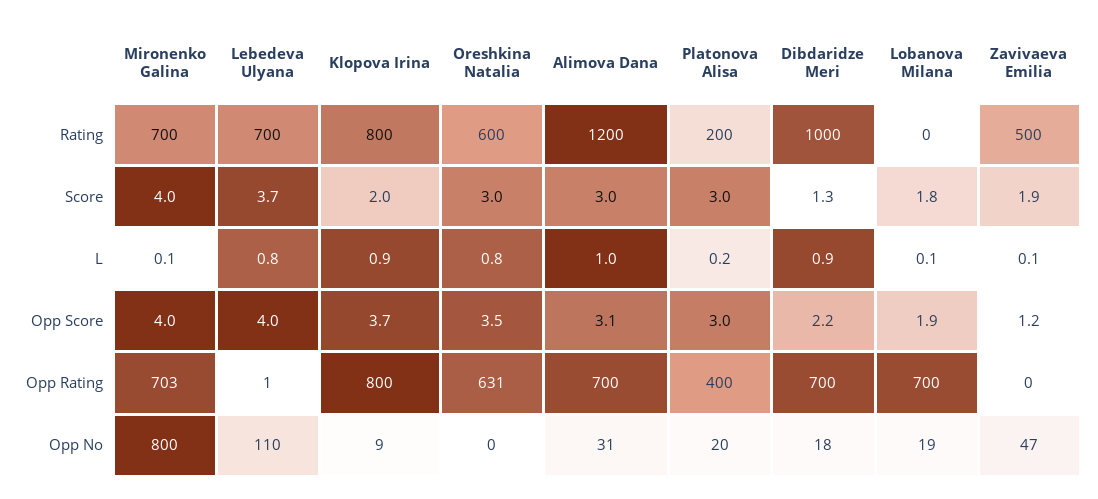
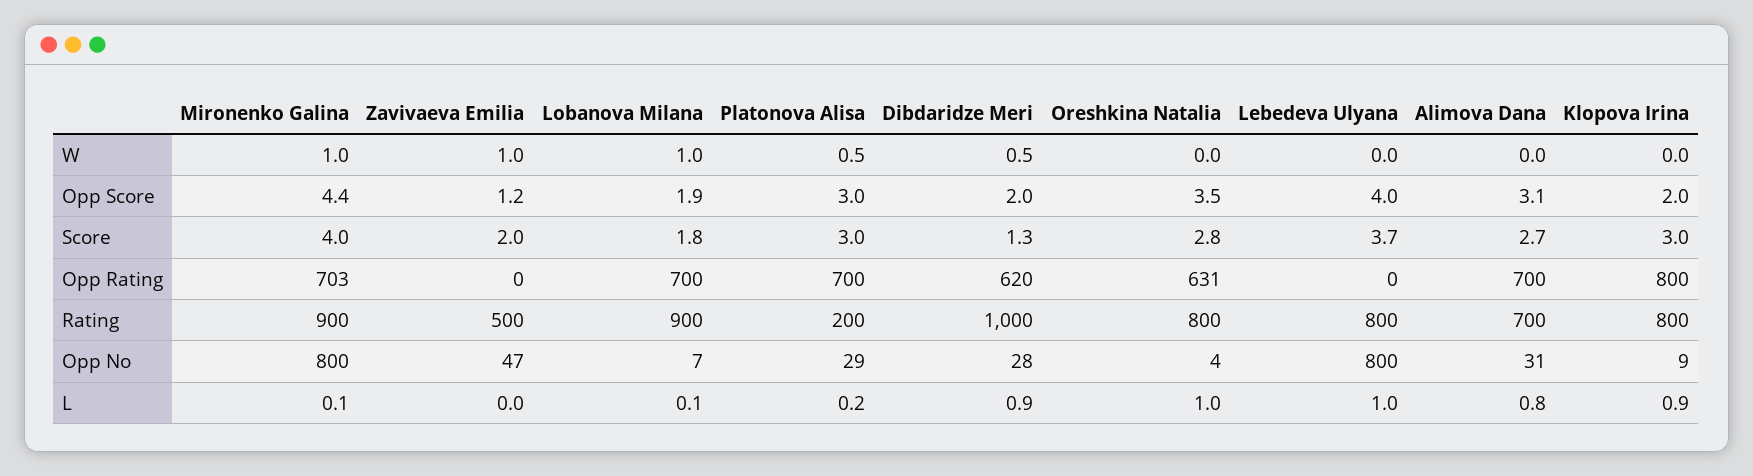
  {
    "Mironenko Galina": {
-     "Rating": 700,
+     "Rating": 900,
      "Score": 4,
      "L": 0.1,
-     "Opp Score": 4,
+     "Opp Score": 4.4,
      "Opp Rating": 703,
-     "Opp No": 800
+     "Opp No": 800,
+     "W": 1
    },
    "Lebedeva Ulyana": {
-     "Rating": 700,
+     "Rating": 800,
      "Score": 3.7,
-     "L": 0.8,
+     "L": 1,
      "Opp Score": 4,
-     "Opp Rating": 1,
+     "Opp Rating": 0,
-     "Opp No": 110
+     "Opp No": 800,
+     "W": 0
    },
    "Klopova Irina": {
      "Rating": 800,
-     "Score": 2,
+     "Score": 3,
      "L": 0.9,
-     "Opp Score": 3.7,
+     "Opp Score": 2,
      "Opp Rating": 800,
-     "Opp No": 9
+     "Opp No": 9,
+     "W": 0
    },
    "Oreshkina Natalia": {
-     "Rating": 600,
+     "Rating": 800,
-     "Score": 3,
+     "Score": 2.8,
-     "L": 0.8,
+     "L": 1,
      "Opp Score": 3.5,
      "Opp Rating": 631,
-     "Opp No": 0
+     "Opp No": 4,
+     "W": 0
    },
    "Alimova Dana": {
-     "Rating": 1200,
+     "Rating": 700,
-     "Score": 3,
+     "Score": 2.7,
-     "L": 1,
+     "L": 0.8,
      "Opp Score": 3.1,
      "Opp Rating": 700,
-     "Opp No": 31
+     "Opp No": 31,
+     "W": 0
    },
    "Platonova Alisa": {
      "Rating": 200,
      "Score": 3,
      "L": 0.2,
      "Opp Score": 3,
-     "Opp Rating": 400,
+     "Opp Rating": 700,
-     "Opp No": 20
+     "Opp No": 29,
+     "W": 0.5
    },
    "Dibdaridze Meri": {
      "Rating": 1000,
      "Score": 1.3,
      "L": 0.9,
-     "Opp Score": 2.2,
+     "Opp Score": 2,
-     "Opp Rating": 700,
+     "Opp Rating": 620,
-     "Opp No": 18
+     "Opp No": 28,
+     "W": 0.5
    },
    "Lobanova Milana": {
-     "Rating": 0,
+     "Rating": 900,
      "Score": 1.8,
      "L": 0.1,
      "Opp Score": 1.9,
      "Opp Rating": 700,
-     "Opp No": 19
+     "Opp No": 7,
+     "W": 1
    },
    "Zavivaeva Emilia": {
      "Rating": 500,
-     "Score": 1.9,
+     "Score": 2,
-     "L": 0.1,
+     "L": 0,
      "Opp Score": 1.2,
      "Opp Rating": 0,
-     "Opp No": 47
+     "Opp No": 47,
+     "W": 1
    }
  }

